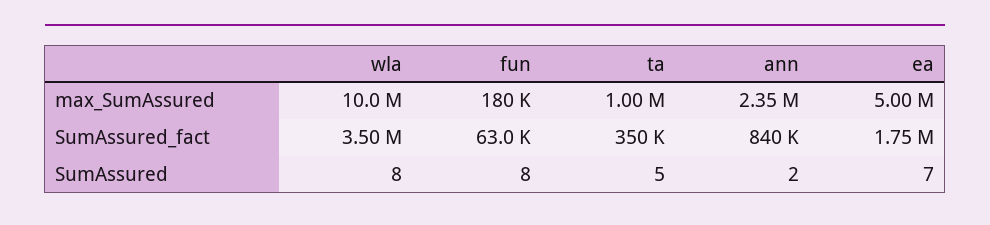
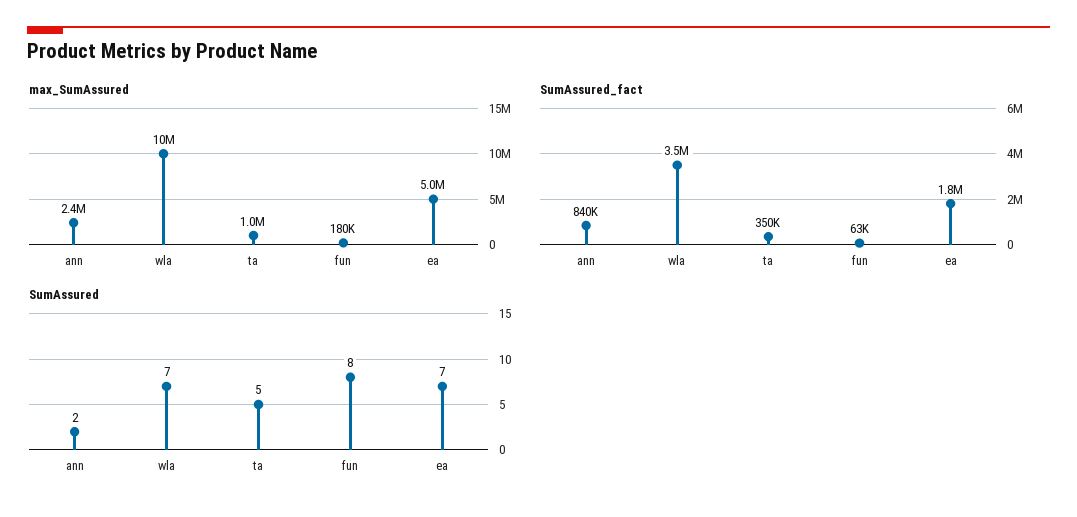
  {
    "max_SumAssured": {
      "wla": 10000000,
      "fun": 180000,
      "ta": 1000000,
      "ann": 2350000,
      "ea": 5000000
    },
    "SumAssured_fact": {
      "wla": 3500000,
      "fun": 63000,
      "ta": 350000,
      "ann": 840000,
      "ea": 1750000
    },
    "SumAssured": {
-     "wla": 8,
+     "wla": 7,
      "fun": 8,
      "ta": 5,
      "ann": 2,
      "ea": 7
    }
  }

